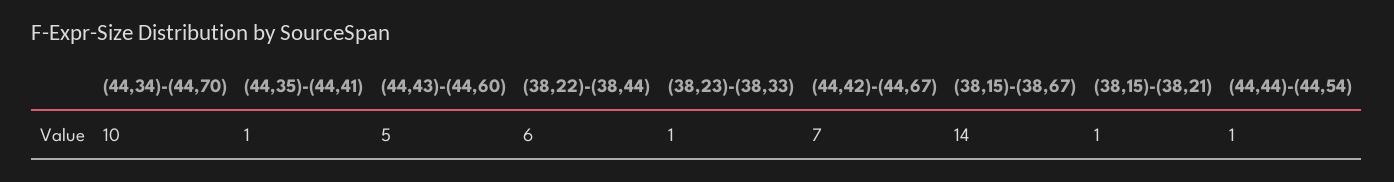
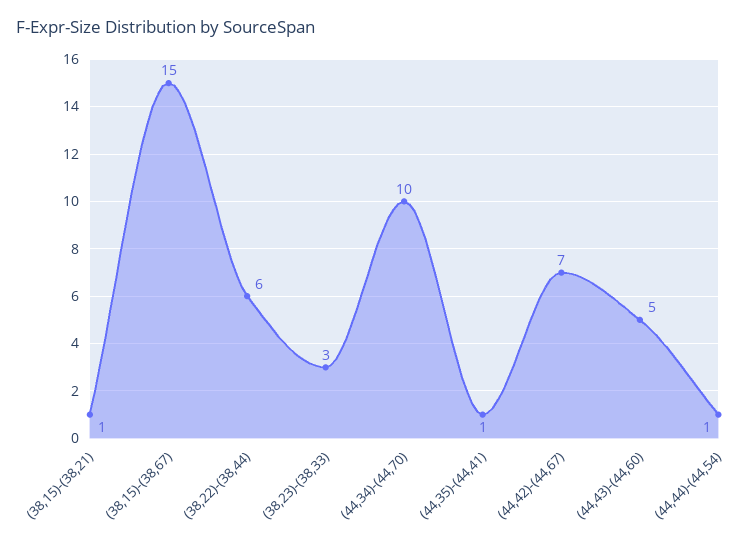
  {
    "(44,34)-(44,70)": 10,
    "(44,35)-(44,41)": 1,
    "(44,43)-(44,60)": 5,
    "(38,22)-(38,44)": 6,
-   "(38,23)-(38,33)": 1,
+   "(38,23)-(38,33)": 3,
    "(44,42)-(44,67)": 7,
-   "(38,15)-(38,67)": 14,
+   "(38,15)-(38,67)": 15,
    "(38,15)-(38,21)": 1,
    "(44,44)-(44,54)": 1
  }

